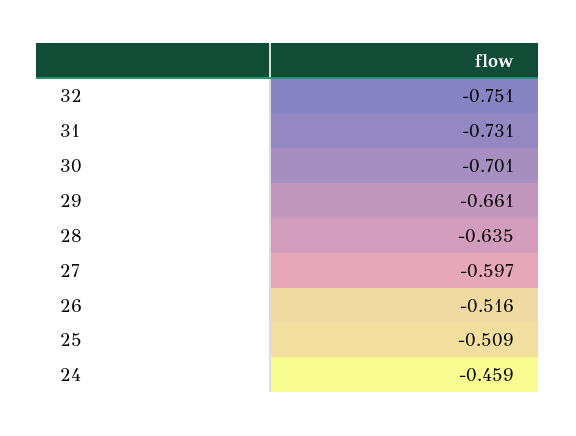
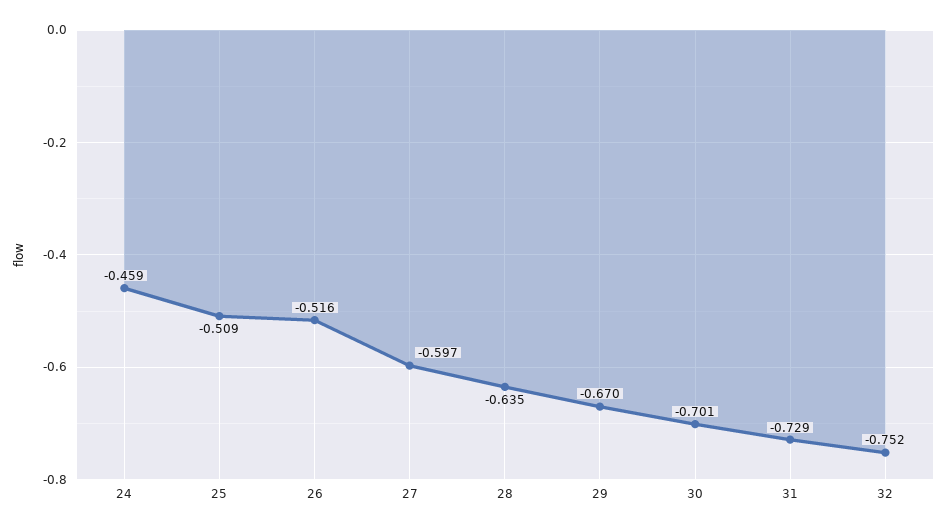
  {
-   "32": -0.751,
+   "32": -0.752,
-   "31": -0.731,
+   "31": -0.729,
    "30": -0.701,
-   "29": -0.661,
+   "29": -0.67,
    "28": -0.635,
    "27": -0.597,
    "26": -0.516,
    "25": -0.509,
    "24": -0.459
  }

